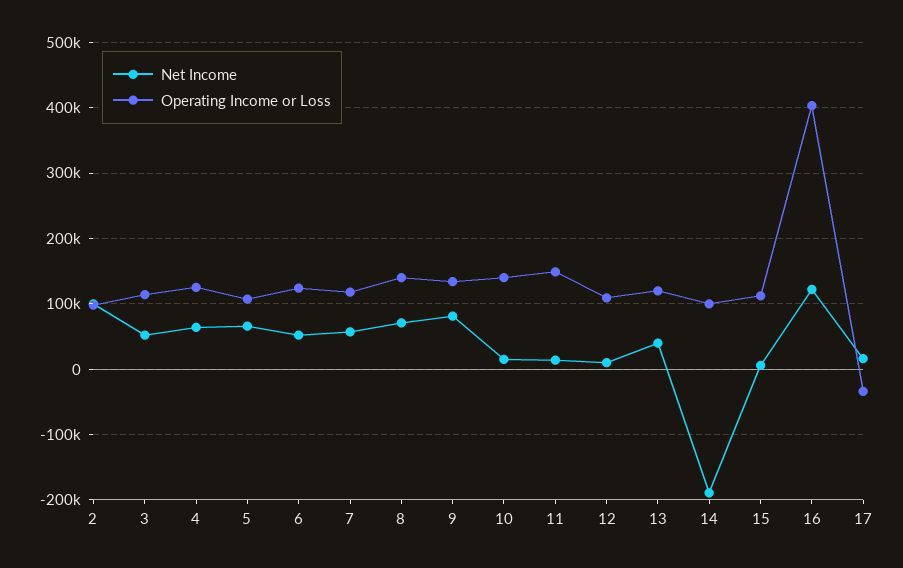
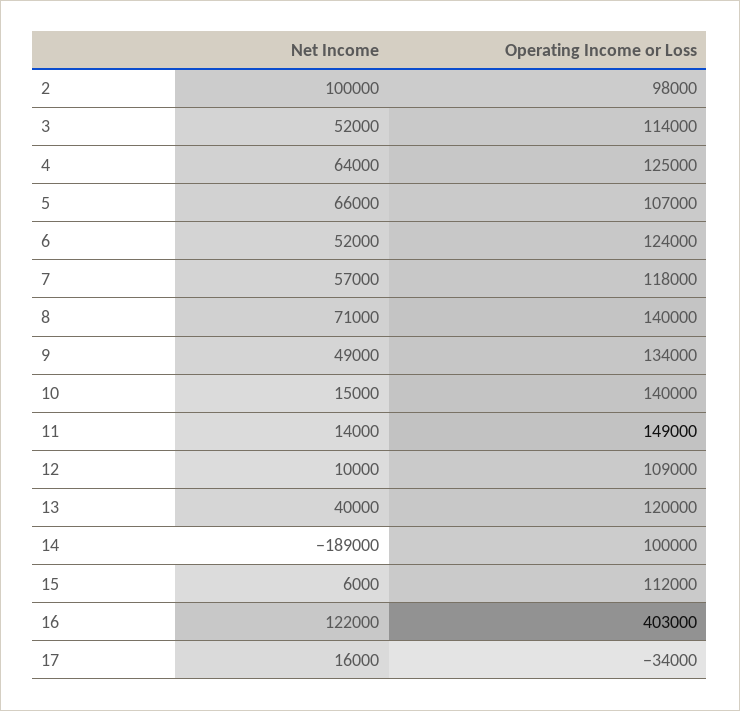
  {
    "Net Income": {
      "2": 100000,
      "3": 52000,
      "4": 64000,
      "5": 66000,
      "6": 52000,
      "7": 57000,
      "8": 71000,
-     "9": 80000,
+     "9": 49000,
      "10": 15000,
      "11": 14000,
      "12": 10000,
      "13": 40000,
      "14": -189000,
      "15": 6000,
      "16": 122000,
      "17": 16000
    },
    "Operating Income or Loss": {
      "2": 98000,
      "3": 114000,
      "4": 125000,
      "5": 107000,
      "6": 124000,
      "7": 118000,
      "8": 140000,
      "9": 134000,
      "10": 140000,
      "11": 149000,
      "12": 109000,
      "13": 120000,
      "14": 100000,
      "15": 112000,
      "16": 403000,
      "17": -34000
    }
  }

